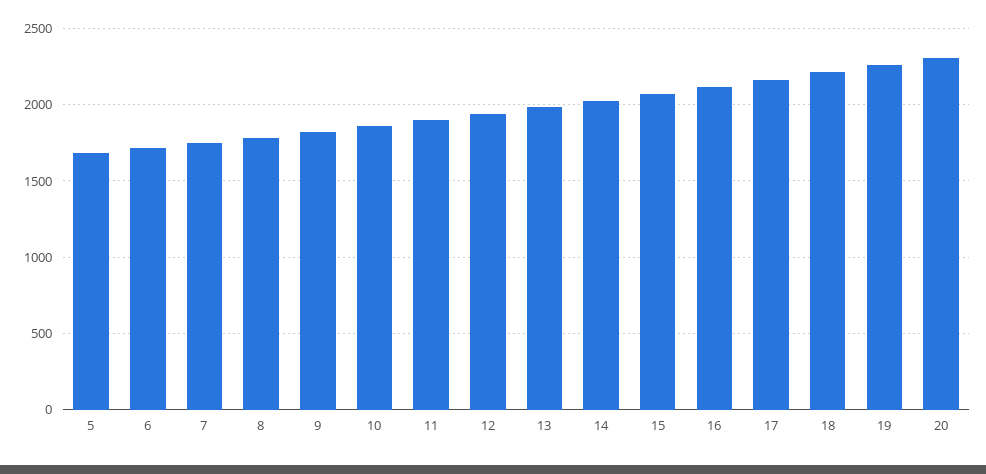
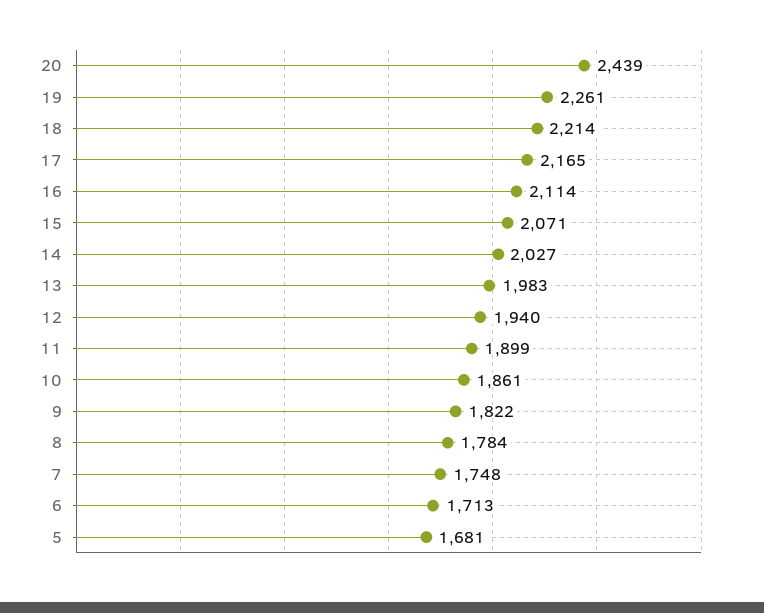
  {
    "5": 1681,
    "6": 1713,
    "7": 1748,
    "8": 1784,
    "9": 1822,
    "10": 1861,
    "11": 1899,
    "12": 1940,
    "13": 1983,
    "14": 2027,
    "15": 2071,
    "16": 2114,
    "17": 2165,
    "18": 2214,
    "19": 2261,
-   "20": 2300
+   "20": 2439
  }

